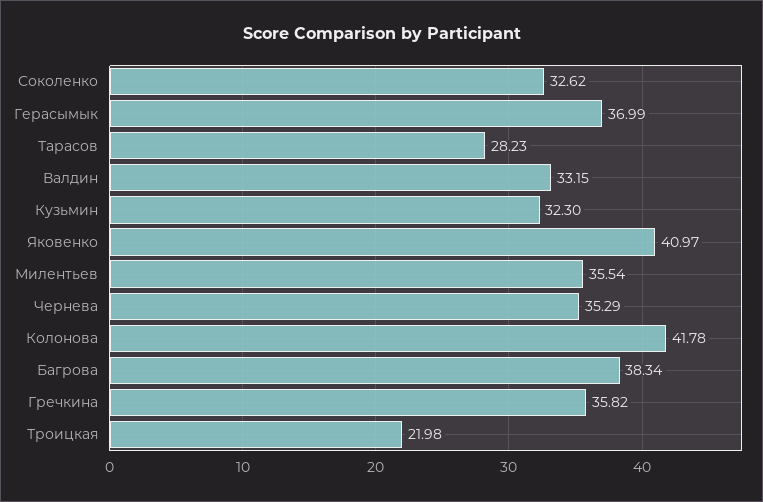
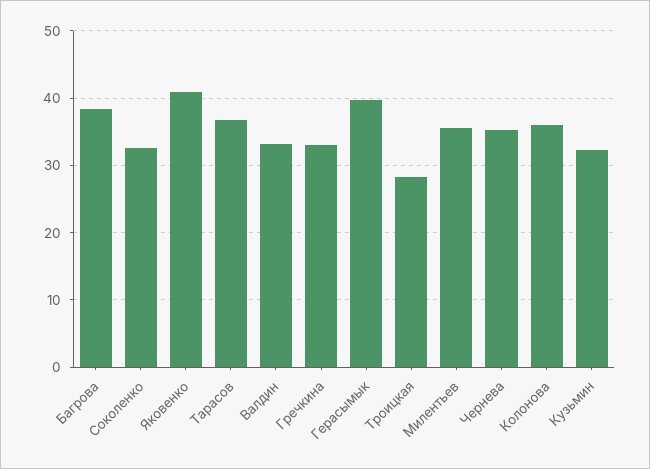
  {
    "Соколенко": 32.62,
-   "Герасымык": 36.99,
+   "Герасымык": 40,
-   "Тарасов": 28.23,
+   "Тарасов": 37,
    "Валдин": 33.15,
    "Кузьмин": 32.3,
    "Яковенко": 40.97,
    "Милентьев": 35.54,
    "Чернева": 35.29,
-   "Колонова": 41.78,
+   "Колонова": 36,
    "Багрова": 38.34,
-   "Гречкина": 35.82,
+   "Гречкина": 33,
-   "Троицкая": 21.98
+   "Троицкая": 28
  }

